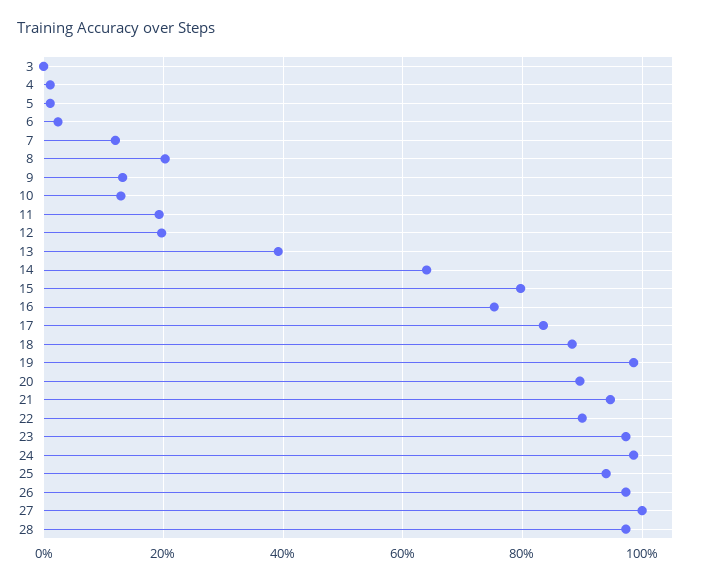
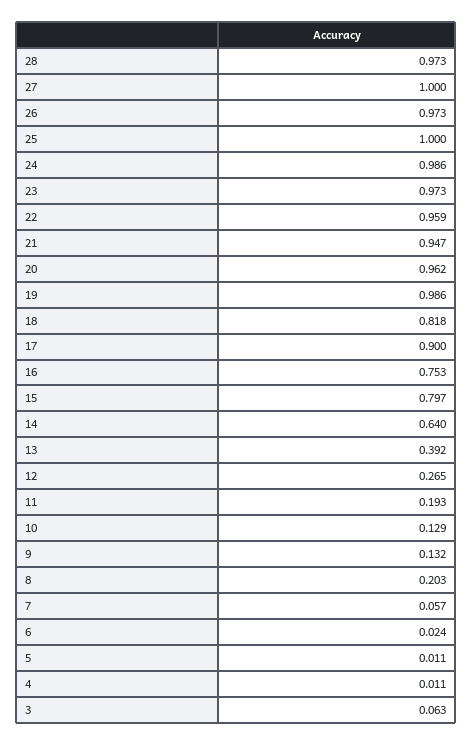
  {
-   "3": 0,
+   "3": 0.063,
    "4": 0.011,
    "5": 0.011,
    "6": 0.024,
-   "7": 0.12,
+   "7": 0.057,
    "8": 0.203,
    "9": 0.132,
    "10": 0.129,
    "11": 0.193,
-   "12": 0.2,
+   "12": 0.265,
    "13": 0.392,
    "14": 0.64,
    "15": 0.797,
    "16": 0.753,
-   "17": 0.84,
+   "17": 0.9,
-   "18": 0.88,
+   "18": 0.818,
    "19": 0.986,
-   "20": 0.9,
+   "20": 0.962,
    "21": 0.947,
-   "22": 0.9,
+   "22": 0.959,
    "23": 0.973,
    "24": 0.986,
-   "25": 0.94,
+   "25": 1,
    "26": 0.973,
    "27": 1,
    "28": 0.973
  }

